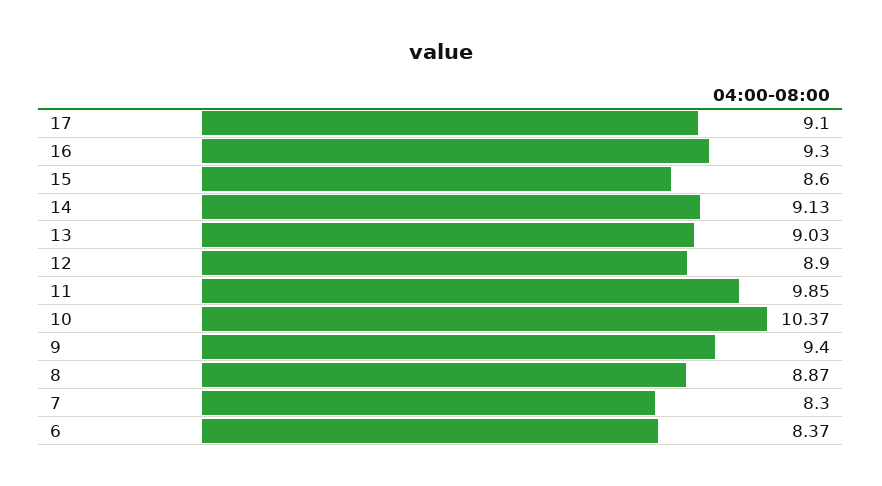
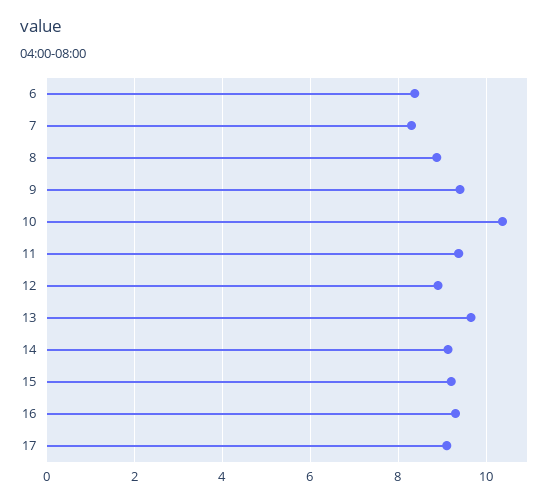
  {
    "17": 9.1,
    "16": 9.3,
-   "15": 8.6,
+   "15": 9.2,
    "14": 9.13,
-   "13": 9.03,
+   "13": 9.6,
    "12": 8.9,
-   "11": 9.85,
+   "11": 9.4,
    "10": 10.37,
    "9": 9.4,
    "8": 8.87,
    "7": 8.3,
    "6": 8.37
  }

